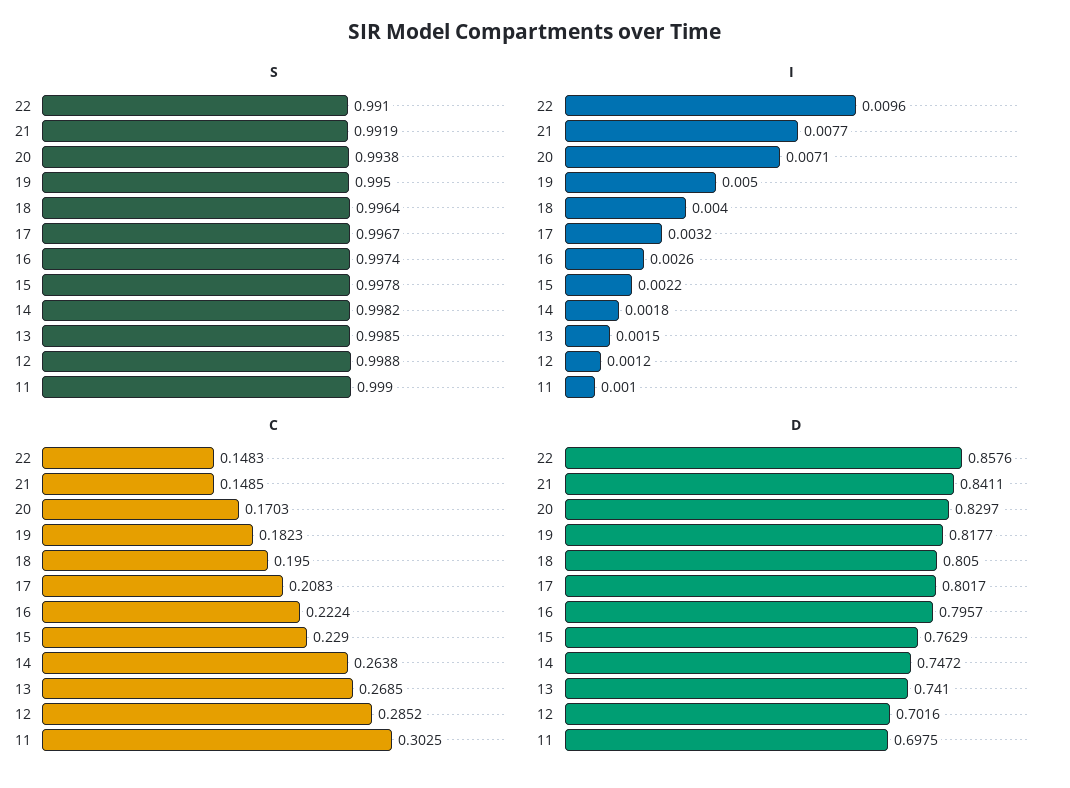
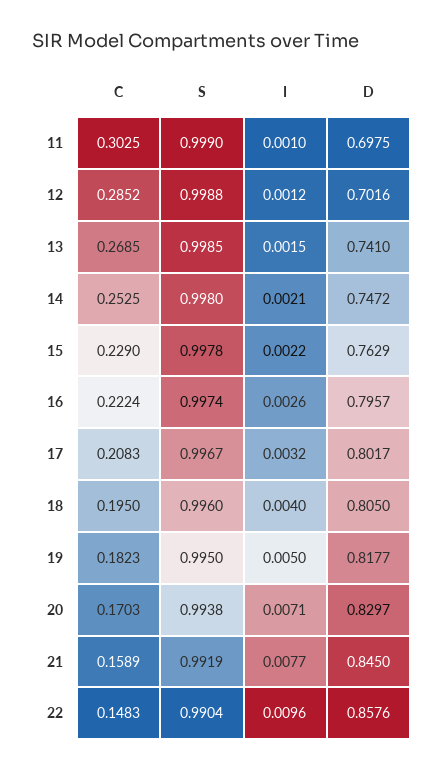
  {
    "S": {
-     "22": 0.991,
+     "22": 0.9904,
      "21": 0.9919,
      "20": 0.9938,
      "19": 0.995,
-     "18": 0.9964,
+     "18": 0.996,
      "17": 0.9967,
      "16": 0.9974,
      "15": 0.9978,
-     "14": 0.9982,
+     "14": 0.998,
      "13": 0.9985,
      "12": 0.9988,
      "11": 0.999
    },
    "I": {
      "22": 0.0096,
      "21": 0.0077,
      "20": 0.0071,
      "19": 0.005,
      "18": 0.004,
      "17": 0.0032,
      "16": 0.0026,
      "15": 0.0022,
-     "14": 0.0018,
+     "14": 0.0021,
      "13": 0.0015,
      "12": 0.0012,
      "11": 0.001
    },
    "C": {
      "22": 0.1483,
-     "21": 0.1485,
+     "21": 0.1589,
      "20": 0.1703,
      "19": 0.1823,
      "18": 0.195,
      "17": 0.2083,
      "16": 0.2224,
      "15": 0.229,
-     "14": 0.2638,
+     "14": 0.2525,
      "13": 0.2685,
      "12": 0.2852,
      "11": 0.3025
    },
    "D": {
      "22": 0.8576,
-     "21": 0.8411,
+     "21": 0.845,
      "20": 0.8297,
      "19": 0.8177,
      "18": 0.805,
      "17": 0.8017,
      "16": 0.7957,
      "15": 0.7629,
      "14": 0.7472,
      "13": 0.741,
      "12": 0.7016,
      "11": 0.6975
    }
  }

